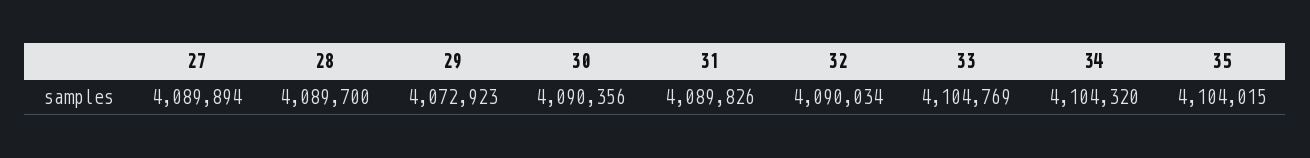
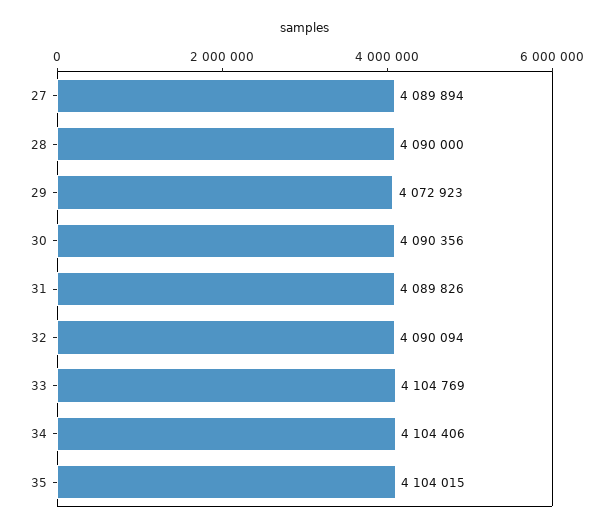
  {
    "27": 4089894,
-   "28": 4089700,
+   "28": 4090000,
    "29": 4072923,
    "30": 4090356,
    "31": 4089826,
-   "32": 4090034,
+   "32": 4090094,
    "33": 4104769,
-   "34": 4104320,
+   "34": 4104406,
    "35": 4104015
  }

